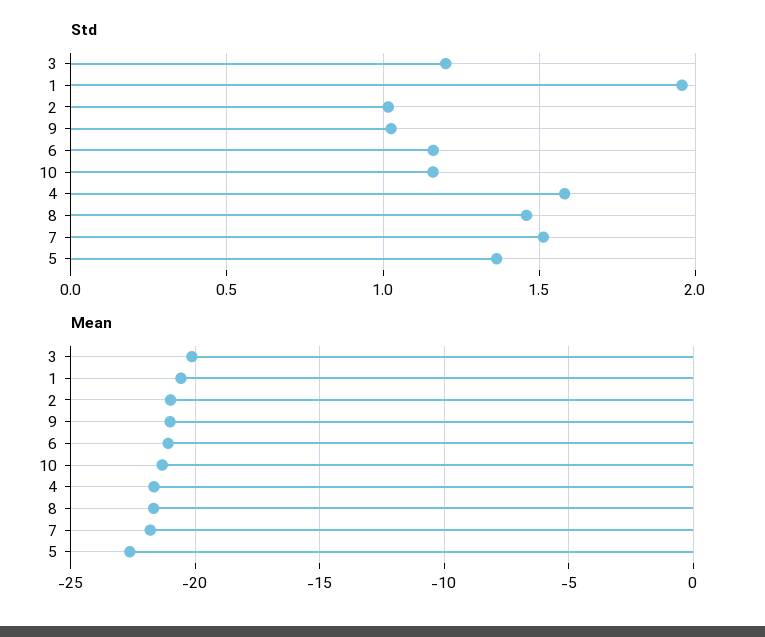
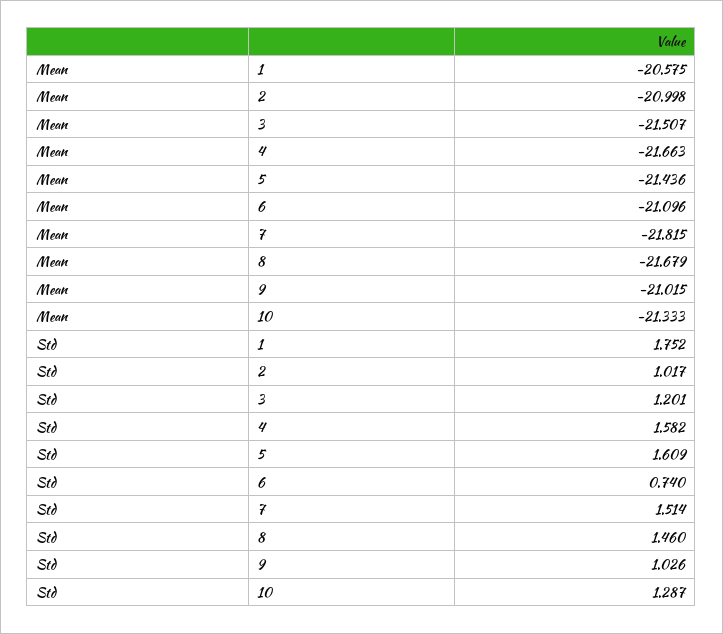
  {
    "Std": {
      "3": 1.201,
-     "1": 1.95,
+     "1": 1.752,
      "2": 1.017,
      "9": 1.026,
-     "6": 1.15,
+     "6": 0.74,
-     "10": 1.15,
+     "10": 1.287,
      "4": 1.582,
      "8": 1.46,
      "7": 1.514,
-     "5": 1.35
+     "5": 1.609
    },
    "Mean": {
-     "3": -20,
+     "3": -21.507,
      "1": -20.575,
      "2": -20.998,
      "9": -21.015,
      "6": -21.096,
      "10": -21.333,
      "4": -21.663,
      "8": -21.679,
      "7": -21.815,
-     "5": -22.5
+     "5": -21.436
    }
  }

